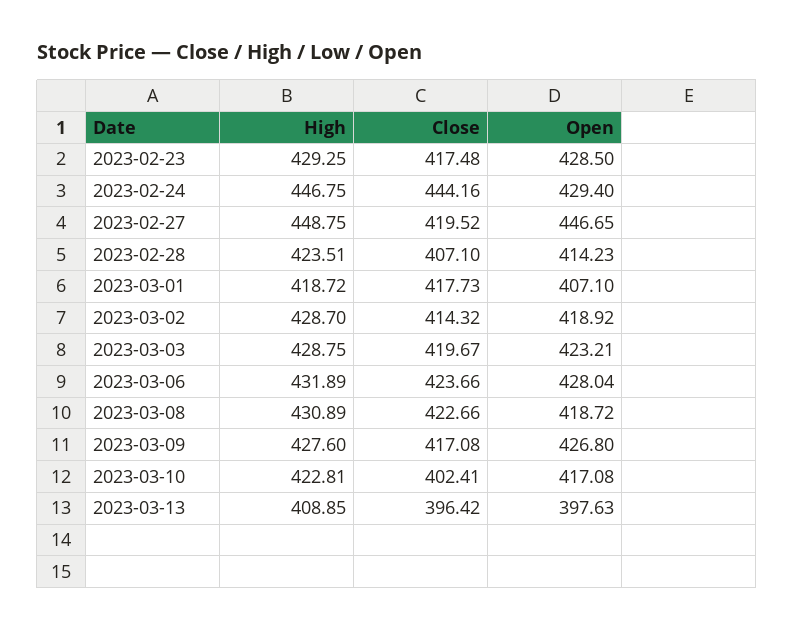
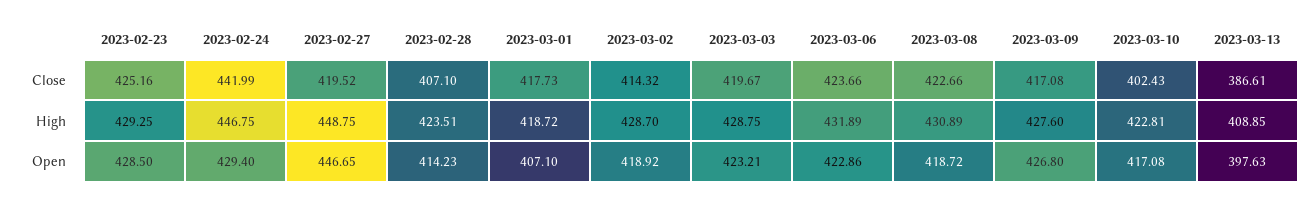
  {
    "High": {
      "2023-02-23": 429.25,
      "2023-02-24": 446.75,
      "2023-02-27": 448.75,
      "2023-02-28": 423.51,
      "2023-03-01": 418.72,
      "2023-03-02": 428.7,
      "2023-03-03": 428.75,
      "2023-03-06": 431.89,
      "2023-03-08": 430.89,
      "2023-03-09": 427.6,
      "2023-03-10": 422.81,
      "2023-03-13": 408.85
    },
    "Close": {
-     "2023-02-23": 417.48,
+     "2023-02-23": 425.16,
-     "2023-02-24": 444.16,
+     "2023-02-24": 441.99,
      "2023-02-27": 419.52,
      "2023-02-28": 407.1,
      "2023-03-01": 417.73,
      "2023-03-02": 414.32,
      "2023-03-03": 419.67,
      "2023-03-06": 423.66,
      "2023-03-08": 422.66,
      "2023-03-09": 417.08,
-     "2023-03-10": 402.41,
+     "2023-03-10": 402.43,
-     "2023-03-13": 396.42
+     "2023-03-13": 386.61
    },
    "Open": {
      "2023-02-23": 428.5,
      "2023-02-24": 429.4,
      "2023-02-27": 446.65,
      "2023-02-28": 414.23,
      "2023-03-01": 407.1,
      "2023-03-02": 418.92,
      "2023-03-03": 423.21,
-     "2023-03-06": 428.04,
+     "2023-03-06": 422.86,
      "2023-03-08": 418.72,
      "2023-03-09": 426.8,
      "2023-03-10": 417.08,
      "2023-03-13": 397.63
    }
  }

